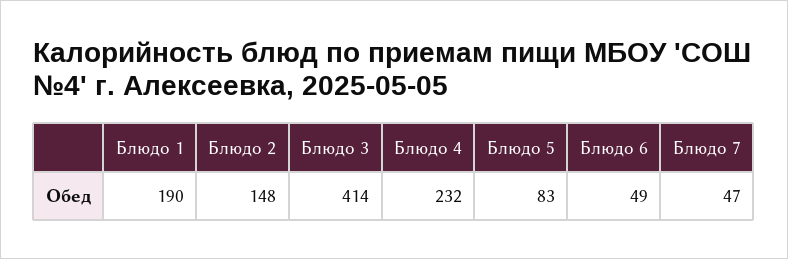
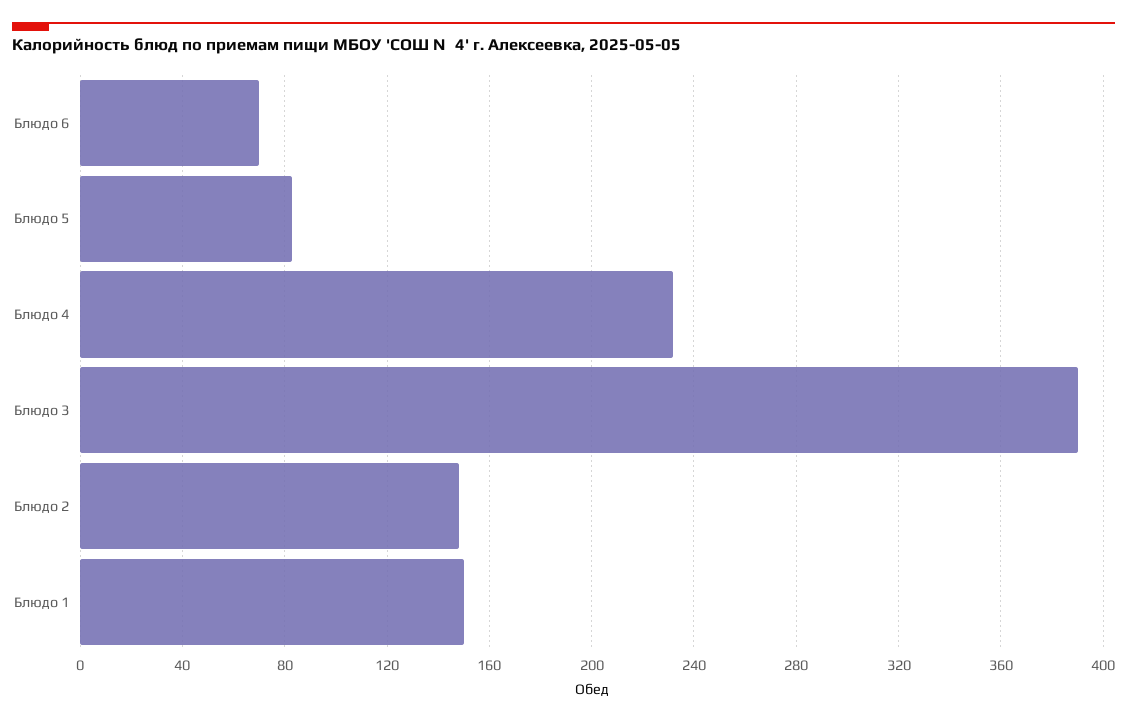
  {
-   "Блюдо 1": 190,
+   "Блюдо 1": 150,
    "Блюдо 2": 148,
-   "Блюдо 3": 414,
+   "Блюдо 3": 390,
    "Блюдо 4": 232,
    "Блюдо 5": 83,
-   "Блюдо 6": 49,
+   "Блюдо 6": 70
-   "Блюдо 7": 47
  }

